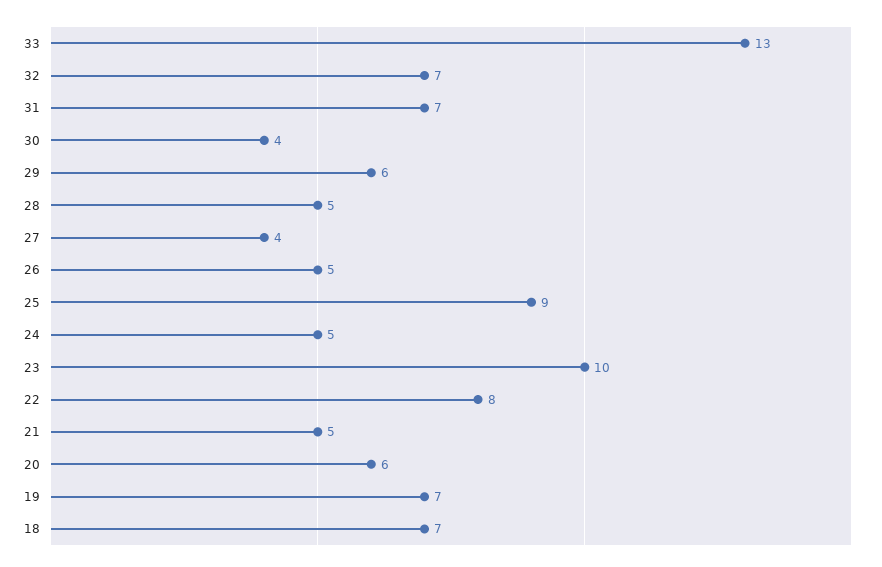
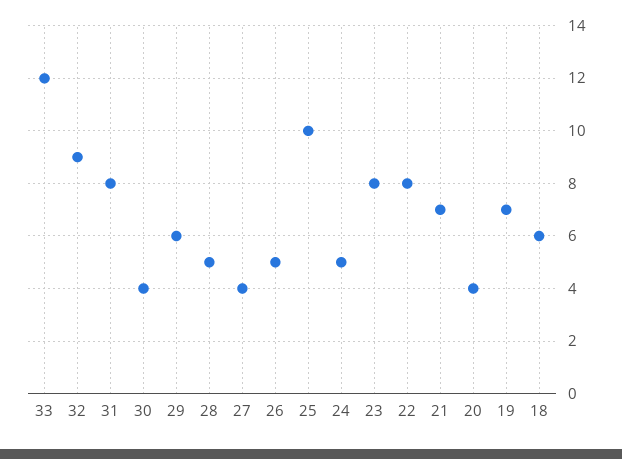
  {
-   "33": 13,
+   "33": 12,
-   "32": 7,
+   "32": 9,
-   "31": 7,
+   "31": 8,
    "30": 4,
    "29": 6,
    "28": 5,
    "27": 4,
    "26": 5,
-   "25": 9,
+   "25": 10,
    "24": 5,
-   "23": 10,
+   "23": 8,
    "22": 8,
-   "21": 5,
+   "21": 7,
-   "20": 6,
+   "20": 4,
    "19": 7,
-   "18": 7
+   "18": 6
  }

